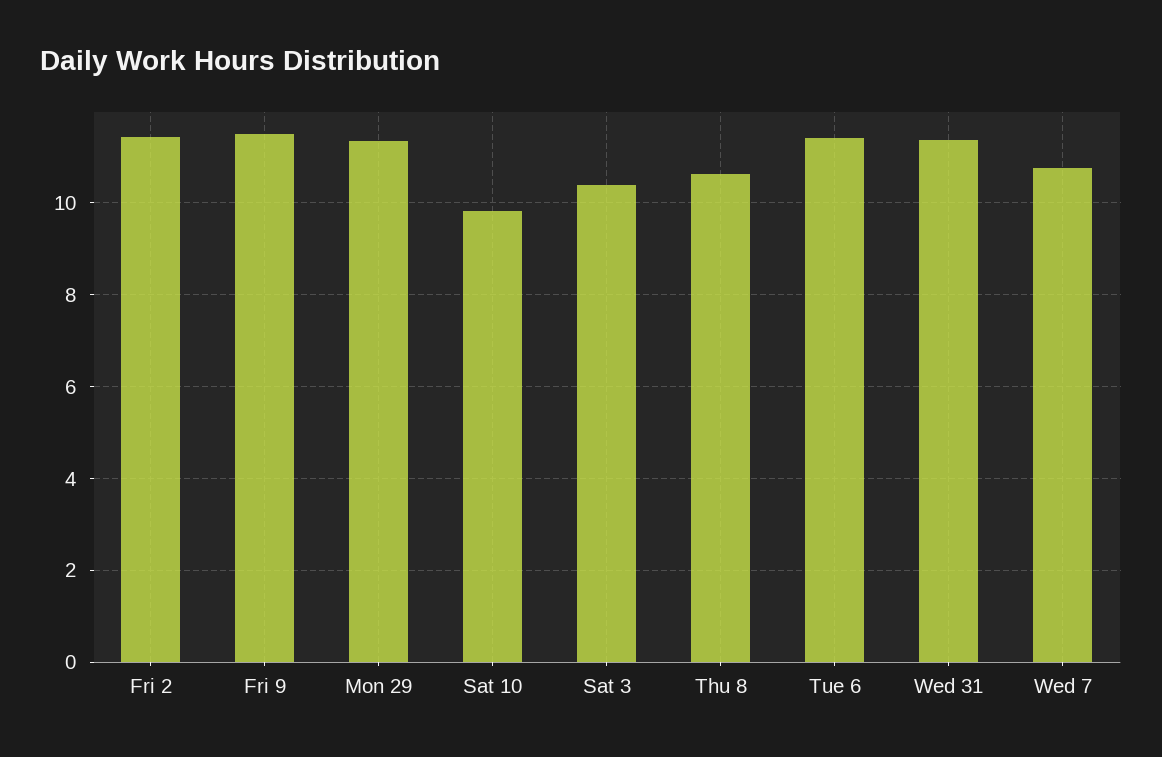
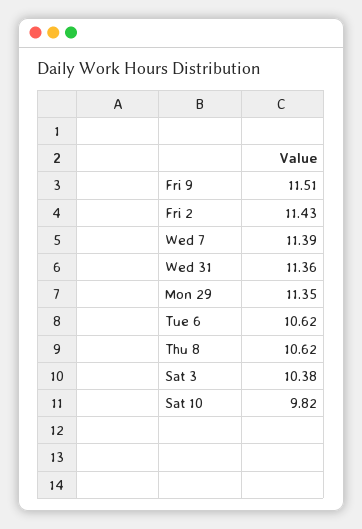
  {
    "Fri 2": 11.43,
    "Fri 9": 11.51,
    "Mon 29": 11.35,
    "Sat 10": 9.82,
    "Sat 3": 10.38,
    "Thu 8": 10.62,
-   "Tue 6": 11.4,
+   "Tue 6": 10.62,
    "Wed 31": 11.36,
-   "Wed 7": 10.8
+   "Wed 7": 11.39
  }

